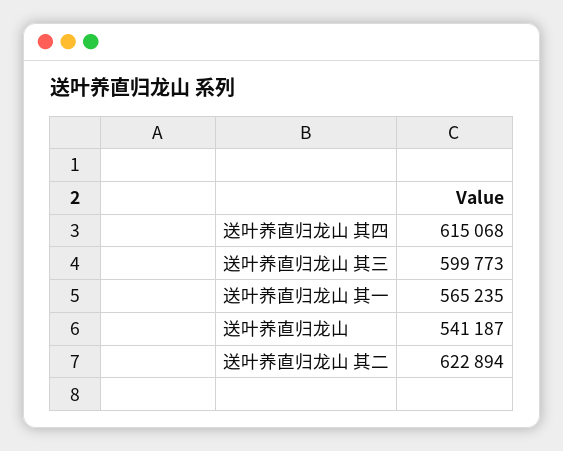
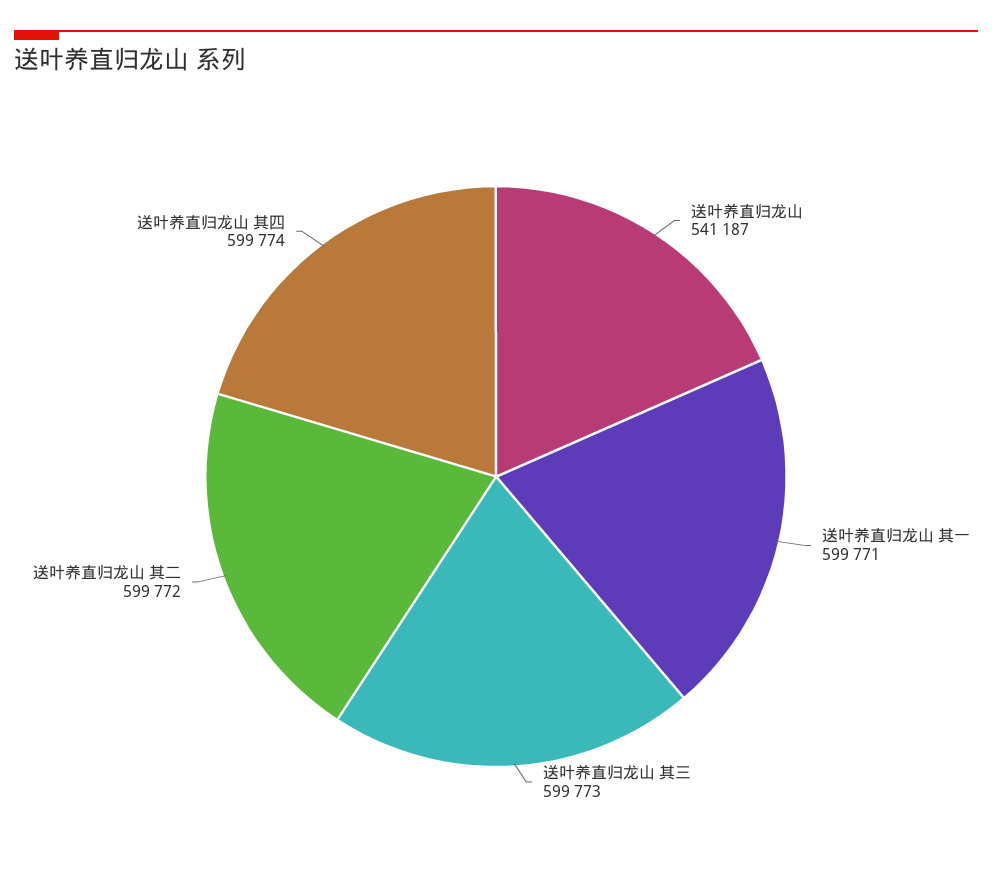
  {
-   "送叶养直归龙山 其四": 615068,
+   "送叶养直归龙山 其四": 599774,
    "送叶养直归龙山 其三": 599773,
-   "送叶养直归龙山 其一": 565235,
+   "送叶养直归龙山 其一": 599771,
    "送叶养直归龙山": 541187,
-   "送叶养直归龙山 其二": 622894
+   "送叶养直归龙山 其二": 599772
  }

